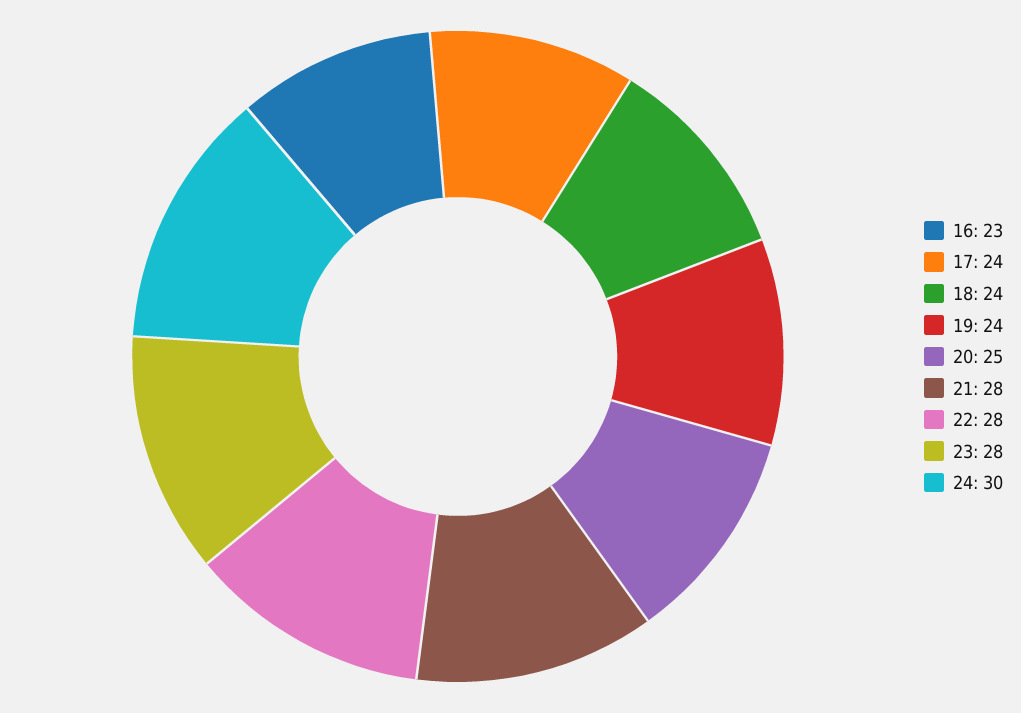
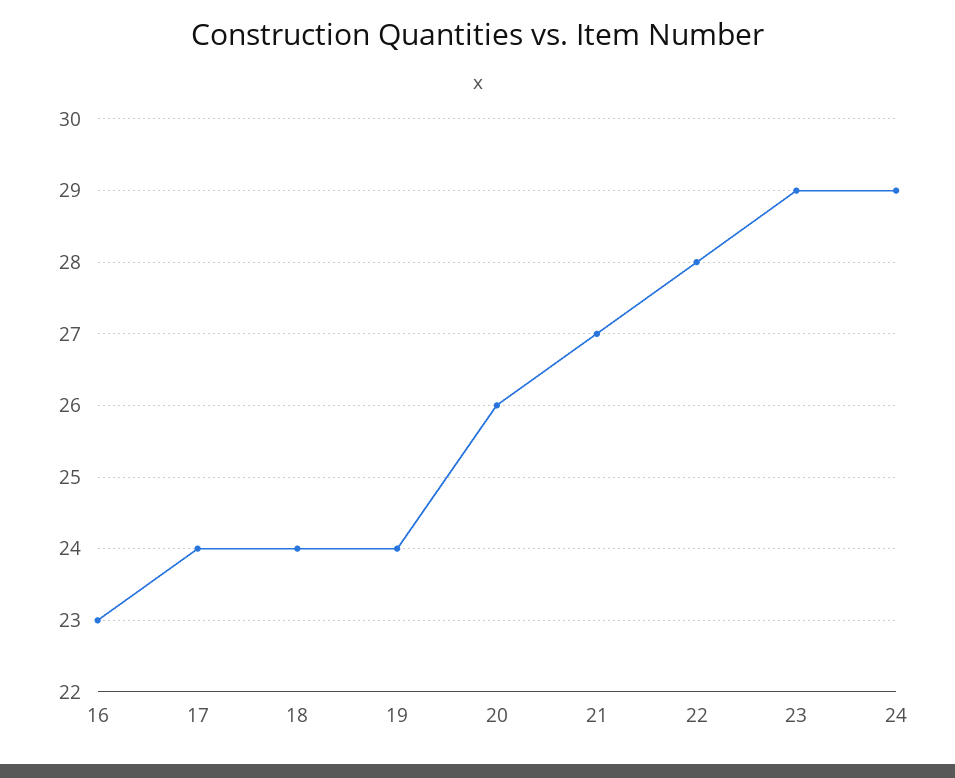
  {
    "16": 23,
    "17": 24,
    "18": 24,
    "19": 24,
-   "20": 25,
+   "20": 26,
-   "21": 28,
+   "21": 27,
    "22": 28,
-   "23": 28,
+   "23": 29,
-   "24": 30
+   "24": 29
  }

